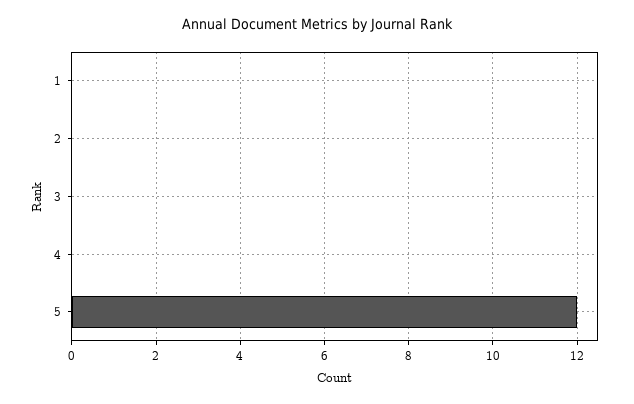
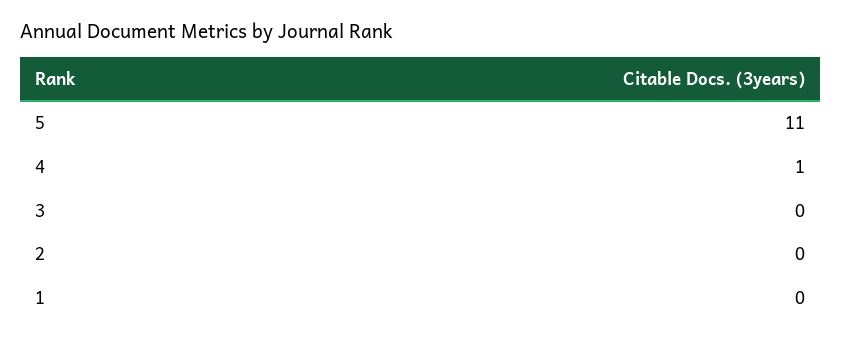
  {
    "1": 0,
    "2": 0,
    "3": 0,
-   "4": 0,
+   "4": 1,
-   "5": 12
+   "5": 11
  }

